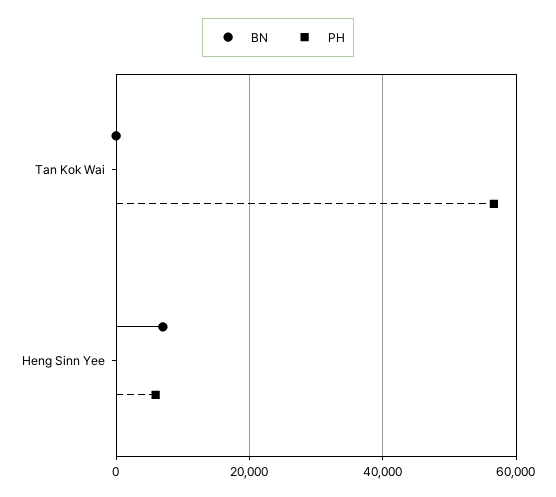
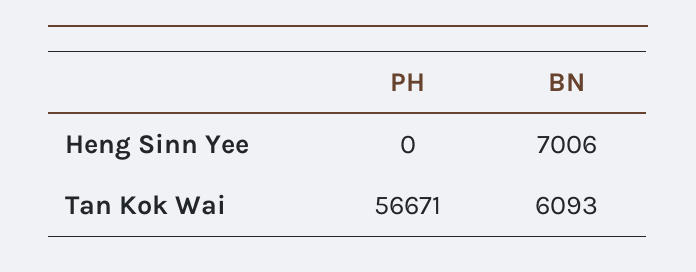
  {
    "BN": {
-     "Tan Kok Wai": 0,
+     "Tan Kok Wai": 6093,
      "Heng Sinn Yee": 7006
    },
    "PH": {
      "Tan Kok Wai": 56671,
-     "Heng Sinn Yee": 6000
+     "Heng Sinn Yee": 0
    }
  }

